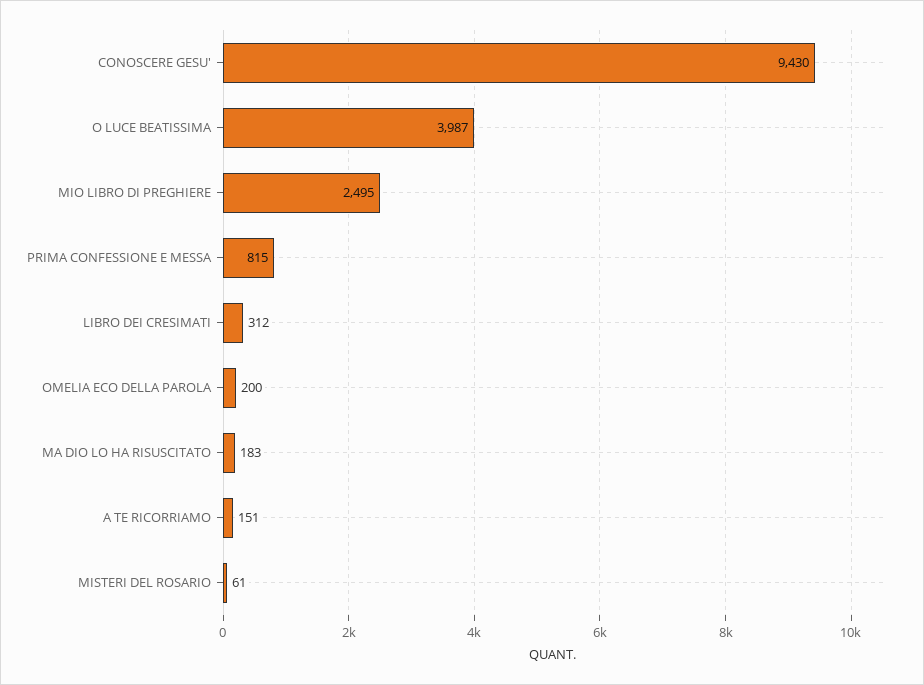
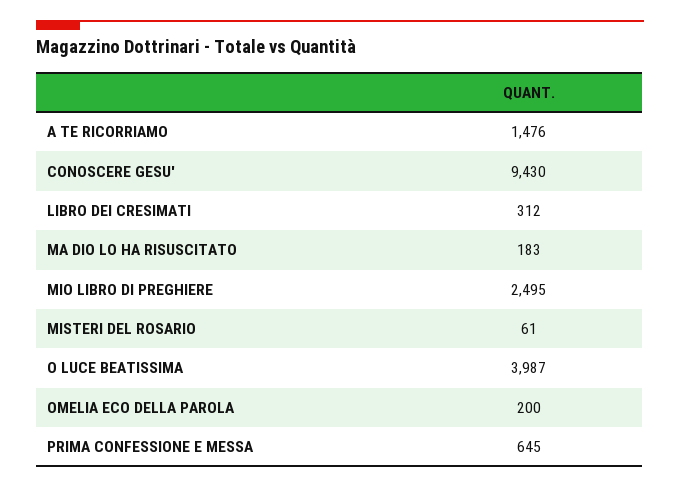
  {
    "CONOSCERE GESU'": 9430,
    "O LUCE BEATISSIMA": 3987,
    "MIO LIBRO DI PREGHIERE": 2495,
-   "PRIMA CONFESSIONE E MESSA": 815,
+   "PRIMA CONFESSIONE E MESSA": 645,
    "LIBRO DEI CRESIMATI": 312,
    "OMELIA ECO DELLA PAROLA": 200,
    "MA DIO LO HA RISUSCITATO": 183,
-   "A TE RICORRIAMO": 151,
+   "A TE RICORRIAMO": 1476,
    "MISTERI DEL ROSARIO": 61
  }

